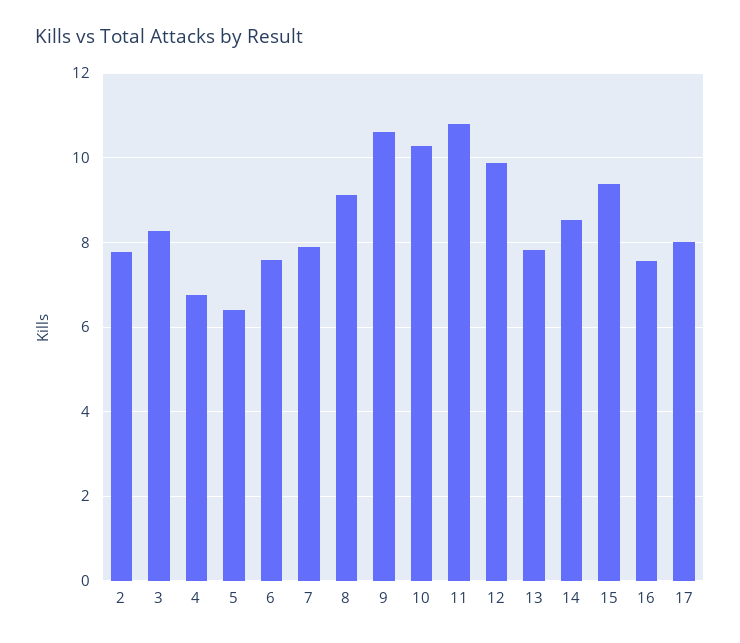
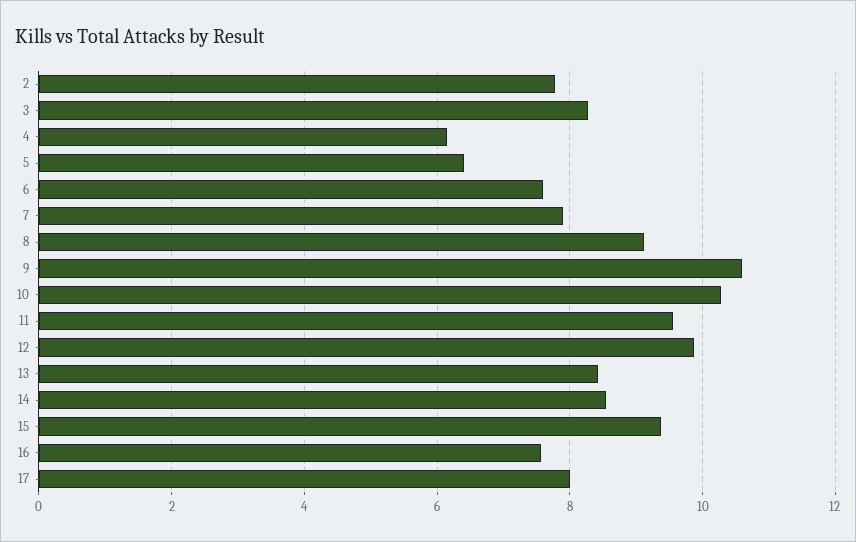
  {
    "2": 7.8,
    "3": 8.2,
-   "4": 6.8,
+   "4": 6.2,
    "5": 6.4,
    "6": 7.6,
    "7": 7.8,
    "8": 9.2,
    "9": 10.6,
    "10": 10.2,
-   "11": 10.8,
+   "11": 9.6,
    "12": 9.8,
-   "13": 7.8,
+   "13": 8.4,
    "14": 8.6,
    "15": 9.4,
    "16": 7.6,
    "17": 8
  }

